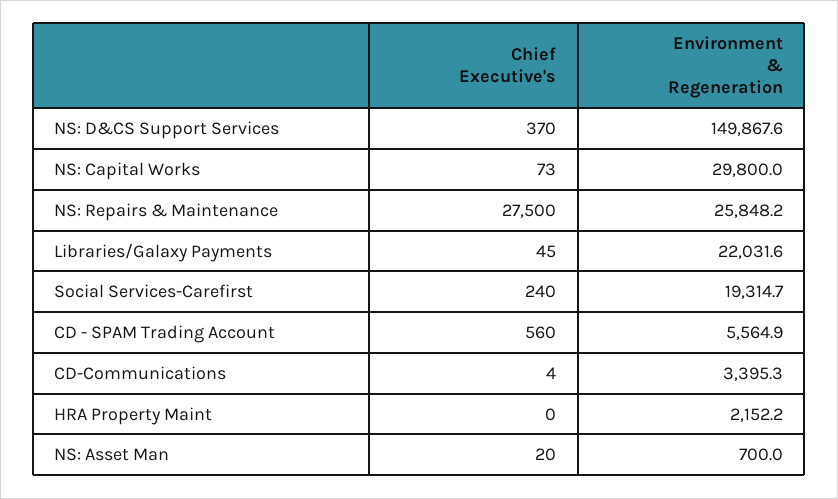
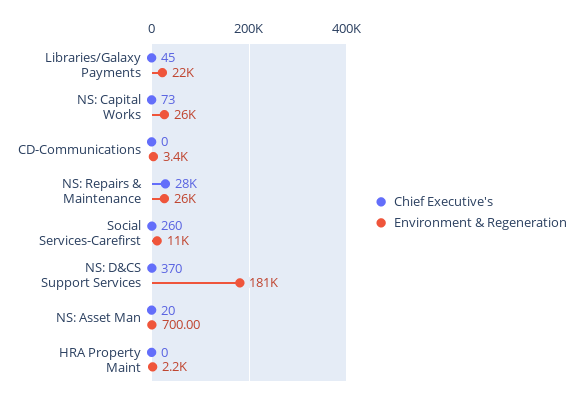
  {
    "Chief Executive's": {
      "NS: D&CS Support Services": 370,
      "NS: Capital Works": 73,
      "NS: Repairs & Maintenance": 27500,
      "Libraries/Galaxy Payments": 45,
-     "Social Services-Carefirst": 240,
+     "Social Services-Carefirst": 260,
-     "CD - SPAM Trading Account": 560,
-     "CD-Communications": 4,
+     "CD-Communications": 0,
      "HRA Property Maint": 0,
      "NS: Asset Man": 20
    },
    "Environment & Regeneration": {
-     "NS: D&CS Support Services": 149867.6,
+     "NS: D&CS Support Services": 181000,
-     "NS: Capital Works": 29800,
+     "NS: Capital Works": 26000,
      "NS: Repairs & Maintenance": 25848.2,
      "Libraries/Galaxy Payments": 22031.6,
-     "Social Services-Carefirst": 19314.7,
+     "Social Services-Carefirst": 11000,
-     "CD - SPAM Trading Account": 5564.9,
      "CD-Communications": 3395.3,
      "HRA Property Maint": 2152.2,
      "NS: Asset Man": 700
    }
  }

